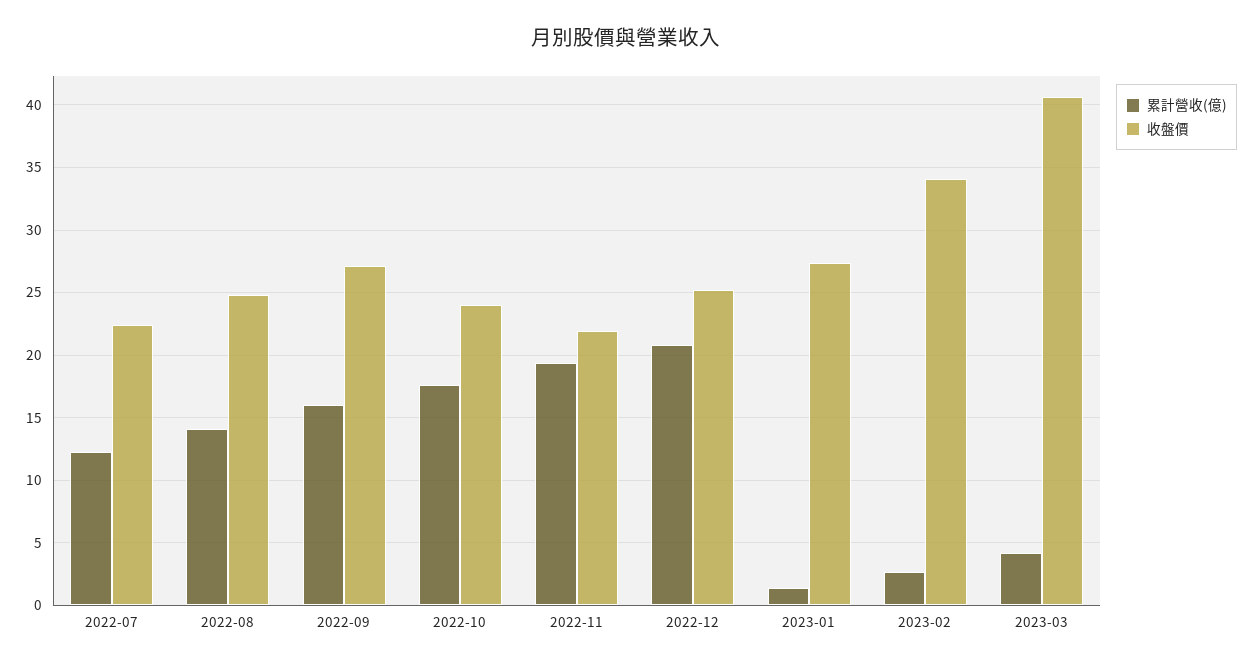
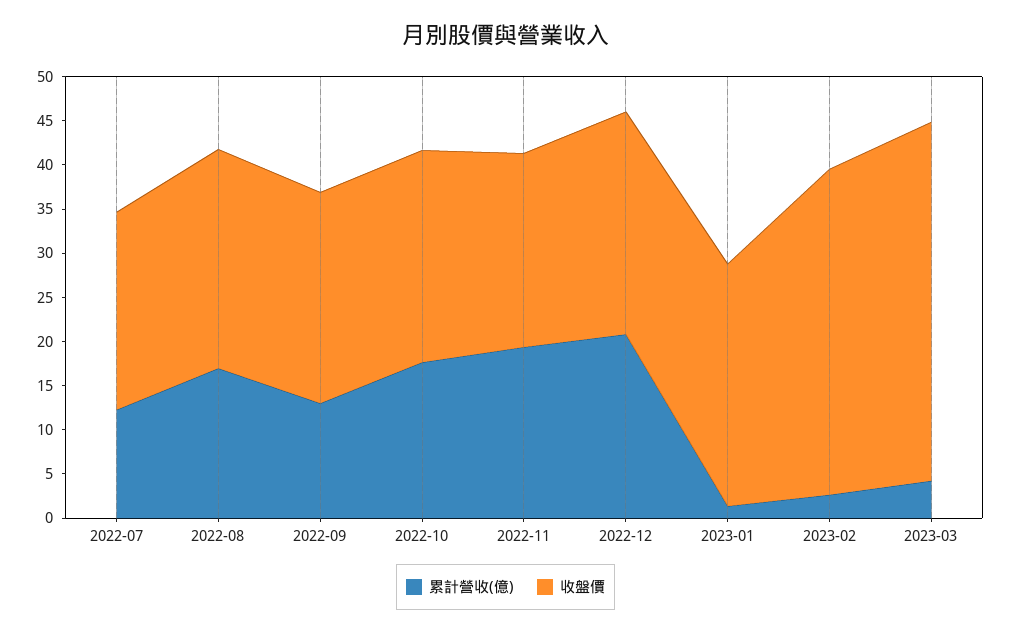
  {
    "累計營收(億)": {
      "2022-07": 12.5,
-     "2022-08": 14,
+     "2022-08": 17,
-     "2022-09": 16,
+     "2022-09": 13,
      "2022-10": 17.5,
      "2022-11": 19.5,
      "2022-12": 21,
      "2023-01": 1.5,
      "2023-02": 2.5,
      "2023-03": 4
    },
    "收盤價": {
      "2022-07": 22.5,
      "2022-08": 25,
-     "2022-09": 27,
+     "2022-09": 24,
      "2022-10": 24,
      "2022-11": 22,
      "2022-12": 25,
      "2023-01": 27.5,
-     "2023-02": 34,
+     "2023-02": 37,
      "2023-03": 40.5
    }
  }

